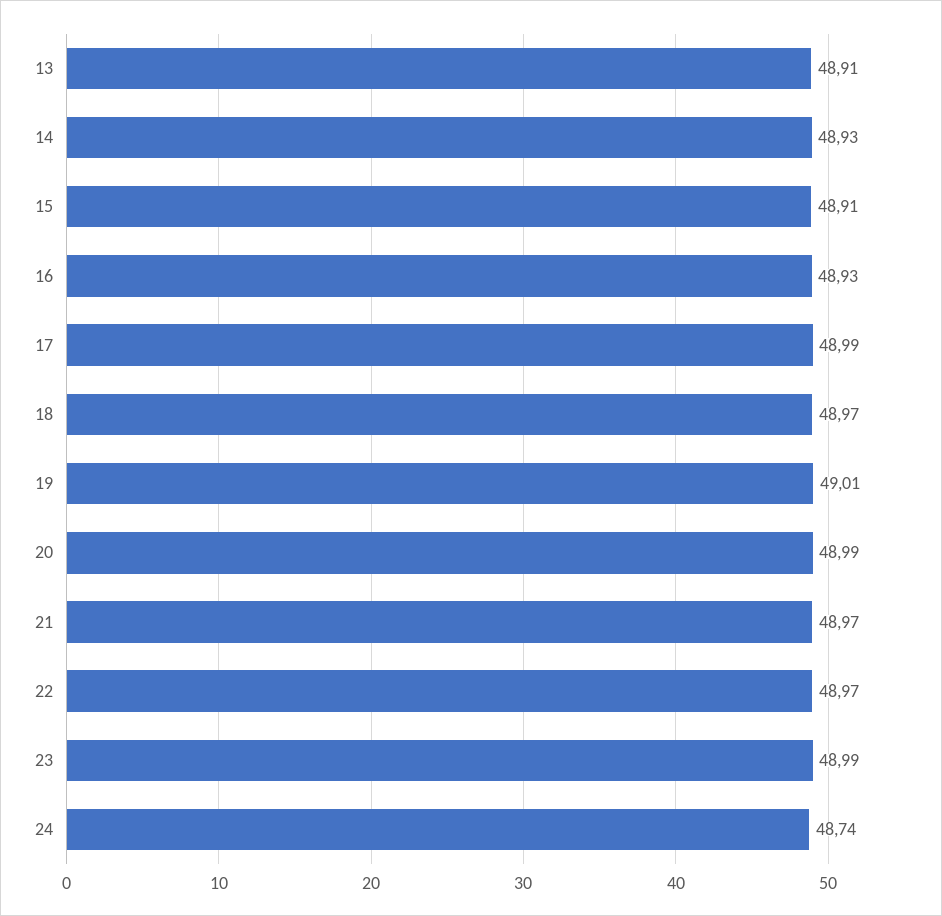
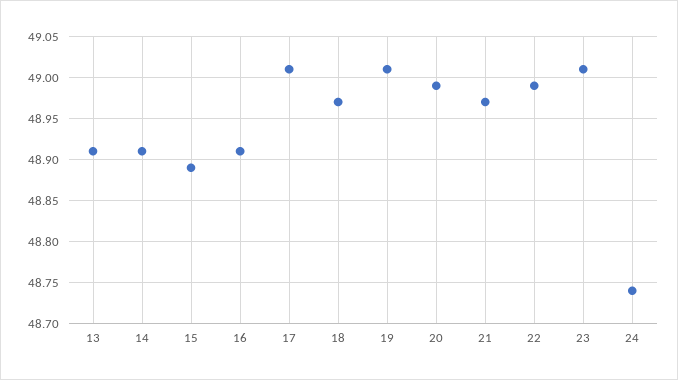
  {
    "13": 48.91,
-   "14": 48.93,
+   "14": 48.91,
-   "15": 48.91,
+   "15": 48.89,
-   "16": 48.93,
+   "16": 48.91,
-   "17": 48.99,
+   "17": 49.01,
    "18": 48.97,
    "19": 49.01,
    "20": 48.99,
    "21": 48.97,
-   "22": 48.97,
+   "22": 48.99,
-   "23": 48.99,
+   "23": 49.01,
    "24": 48.74
  }

